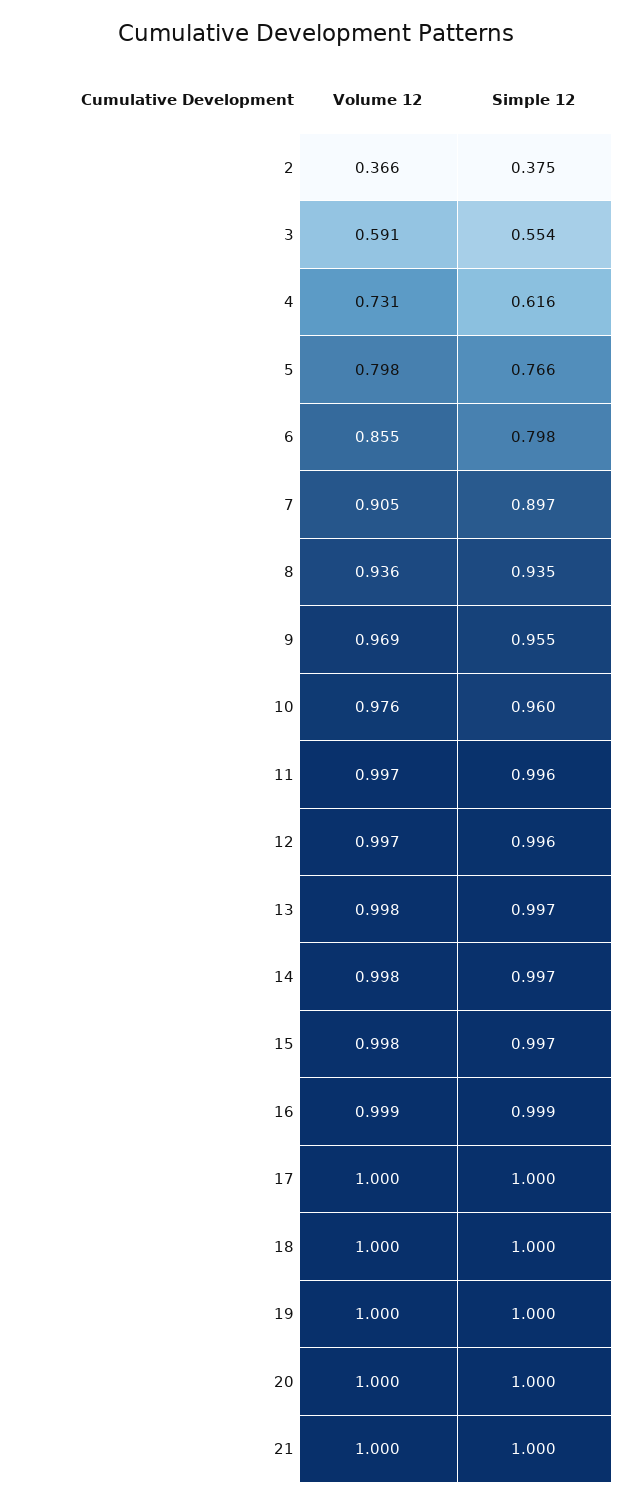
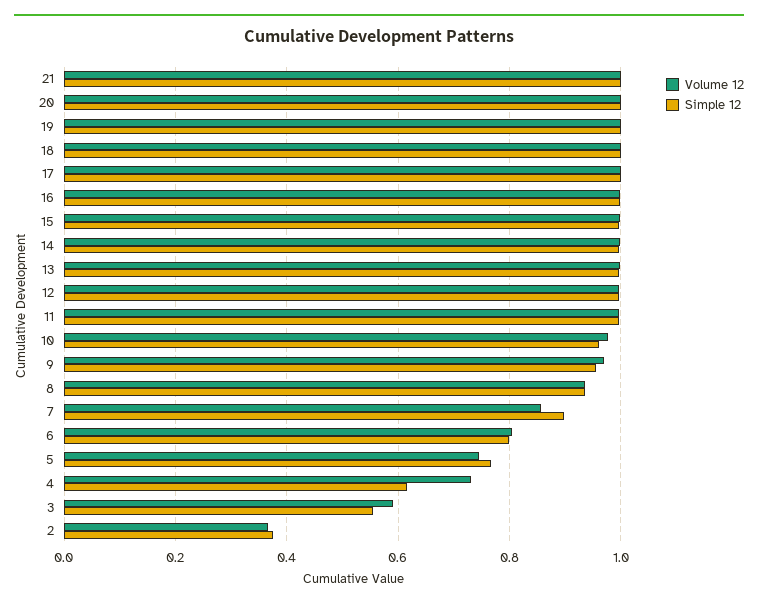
  {
    "Volume 12": {
      "2": 0.366,
      "3": 0.591,
      "4": 0.731,
-     "5": 0.798,
+     "5": 0.74,
-     "6": 0.855,
+     "6": 0.8,
-     "7": 0.905,
+     "7": 0.86,
      "8": 0.936,
      "9": 0.969,
      "10": 0.976,
      "11": 0.997,
      "12": 0.997,
      "13": 0.998,
      "14": 0.998,
      "15": 0.998,
      "16": 0.999,
      "17": 1,
      "18": 1,
      "19": 1,
      "20": 1,
      "21": 1
    },
    "Simple 12": {
      "2": 0.375,
      "3": 0.554,
      "4": 0.616,
      "5": 0.766,
      "6": 0.798,
      "7": 0.897,
      "8": 0.935,
      "9": 0.955,
      "10": 0.96,
      "11": 0.996,
      "12": 0.996,
      "13": 0.997,
      "14": 0.997,
      "15": 0.997,
      "16": 0.999,
      "17": 1,
      "18": 1,
      "19": 1,
      "20": 1,
      "21": 1
    }
  }

